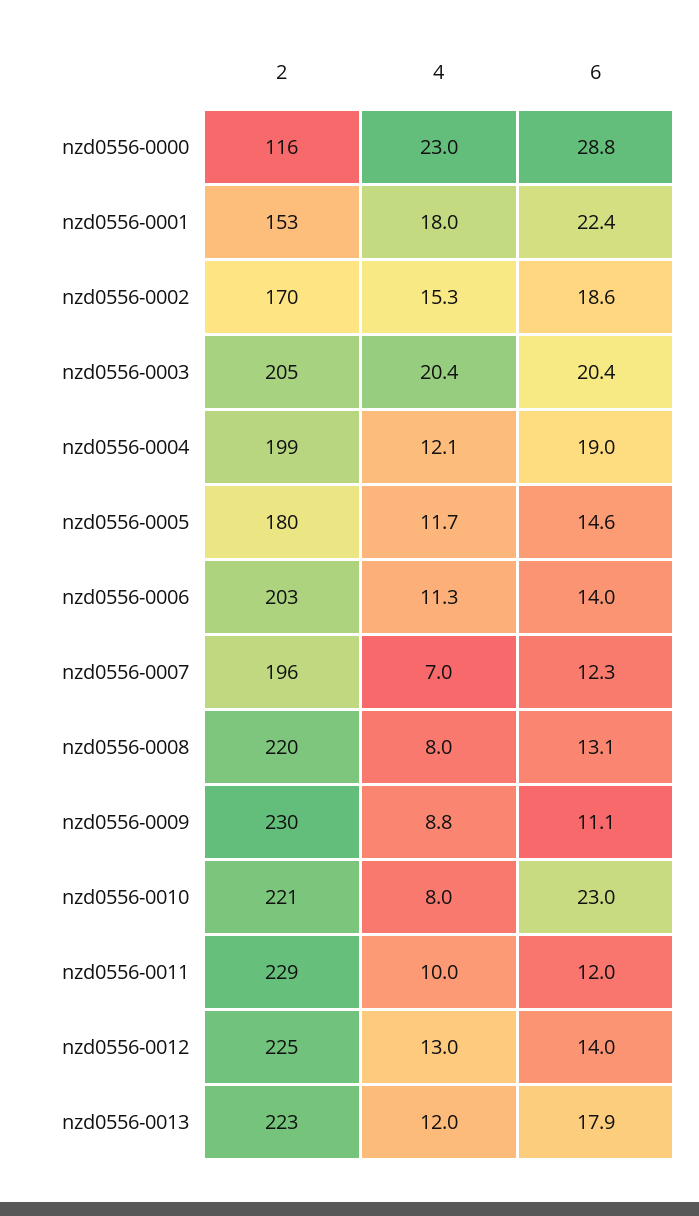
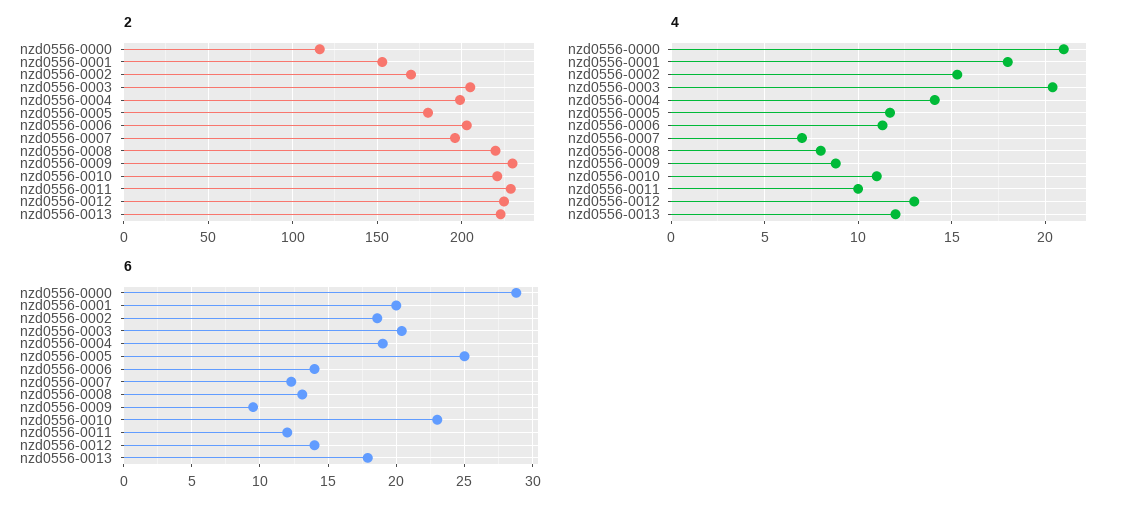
  {
    "2": {
      "nzd0556-0000": 116,
      "nzd0556-0001": 153,
      "nzd0556-0002": 170,
      "nzd0556-0003": 205,
      "nzd0556-0004": 199,
      "nzd0556-0005": 180,
      "nzd0556-0006": 203,
      "nzd0556-0007": 196,
      "nzd0556-0008": 220,
      "nzd0556-0009": 230,
      "nzd0556-0010": 221,
      "nzd0556-0011": 229,
      "nzd0556-0012": 225,
      "nzd0556-0013": 223
    },
    "4": {
-     "nzd0556-0000": 23,
+     "nzd0556-0000": 21,
      "nzd0556-0001": 18,
      "nzd0556-0002": 15.3,
      "nzd0556-0003": 20.4,
-     "nzd0556-0004": 12.1,
+     "nzd0556-0004": 14,
      "nzd0556-0005": 11.7,
      "nzd0556-0006": 11.3,
      "nzd0556-0007": 7,
      "nzd0556-0008": 8,
      "nzd0556-0009": 8.8,
-     "nzd0556-0010": 8,
+     "nzd0556-0010": 11,
      "nzd0556-0011": 10,
      "nzd0556-0012": 13,
      "nzd0556-0013": 12
    },
    "6": {
      "nzd0556-0000": 28.8,
-     "nzd0556-0001": 22.4,
+     "nzd0556-0001": 20,
      "nzd0556-0002": 18.6,
      "nzd0556-0003": 20.4,
      "nzd0556-0004": 19,
-     "nzd0556-0005": 14.6,
+     "nzd0556-0005": 25,
      "nzd0556-0006": 14,
      "nzd0556-0007": 12.3,
      "nzd0556-0008": 13.1,
-     "nzd0556-0009": 11.1,
+     "nzd0556-0009": 9.5,
      "nzd0556-0010": 23,
      "nzd0556-0011": 12,
      "nzd0556-0012": 14,
      "nzd0556-0013": 17.9
    }
  }

